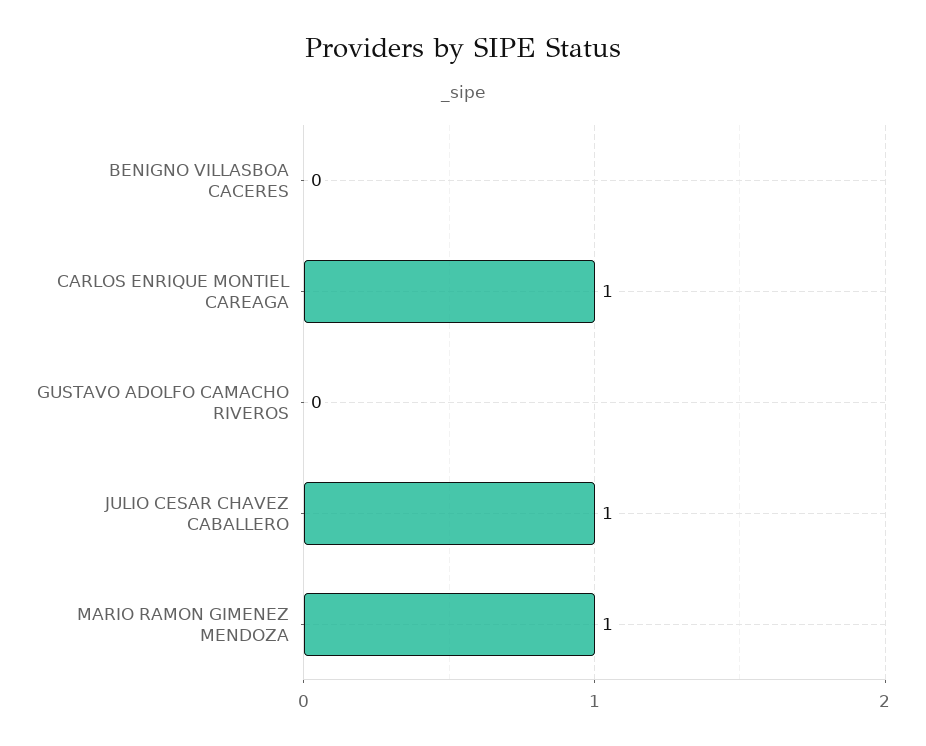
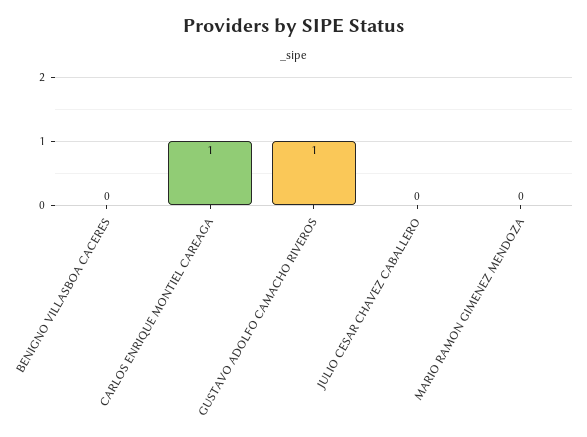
  {
    "BENIGNO VILLASBOA CACERES": 0,
    "CARLOS ENRIQUE MONTIEL CAREAGA": 1,
-   "GUSTAVO ADOLFO CAMACHO RIVEROS": 0,
+   "GUSTAVO ADOLFO CAMACHO RIVEROS": 1,
-   "JULIO CESAR CHAVEZ CABALLERO": 1,
+   "JULIO CESAR CHAVEZ CABALLERO": 0,
-   "MARIO RAMON GIMENEZ MENDOZA": 1
+   "MARIO RAMON GIMENEZ MENDOZA": 0
  }

